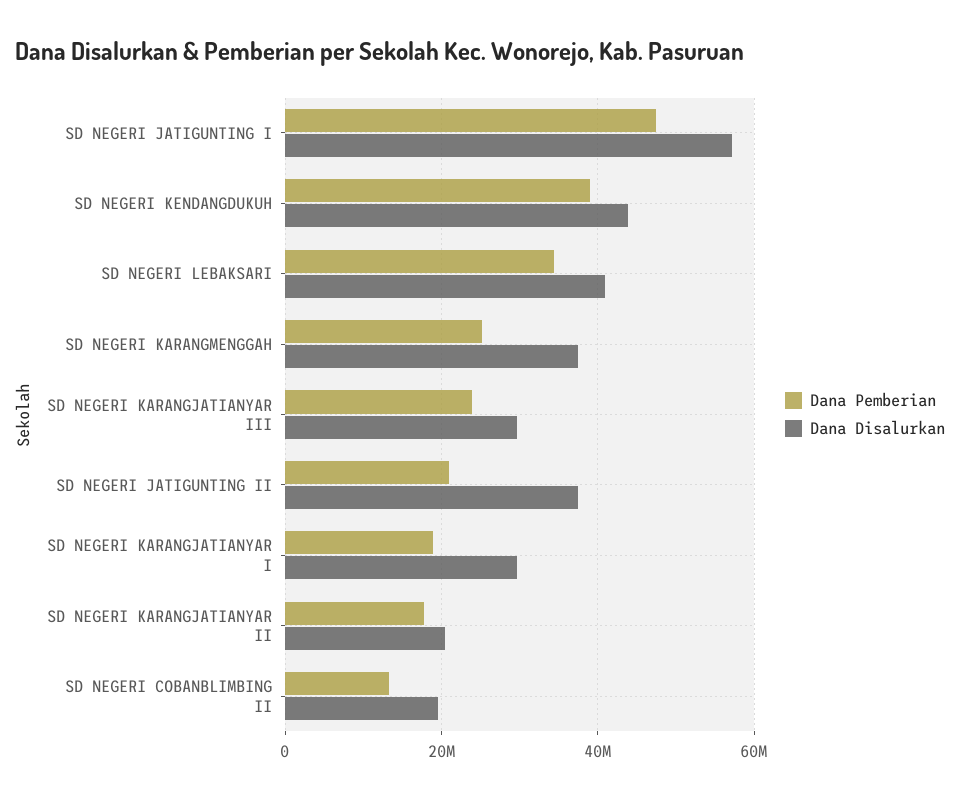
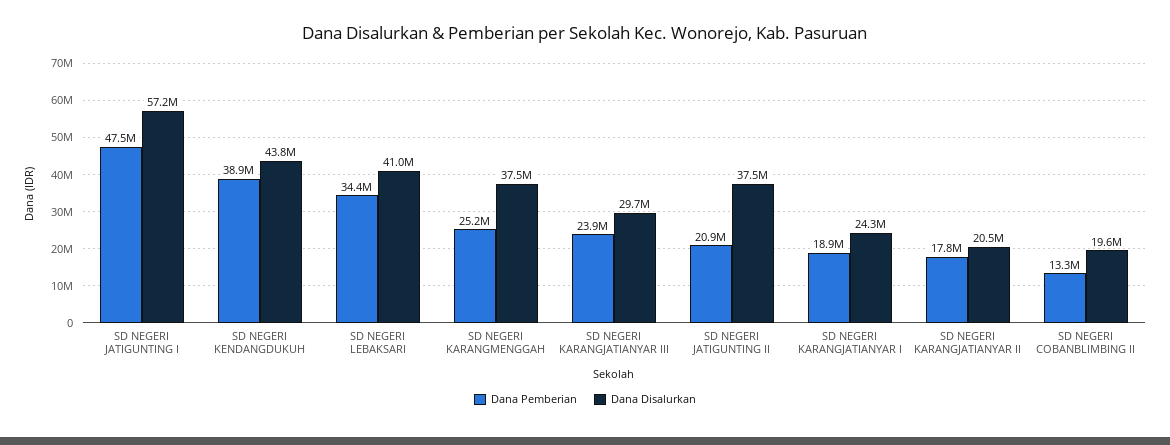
  {
    "Dana Pemberian": {
      "SD NEGERI JATIGUNTING I": 47500000,
      "SD NEGERI KENDANGDUKUH": 38900000,
      "SD NEGERI LEBAKSARI": 34400000,
      "SD NEGERI KARANGMENGGAH": 25200000,
      "SD NEGERI KARANGJATIANYAR III": 23900000,
      "SD NEGERI JATIGUNTING II": 20900000,
      "SD NEGERI KARANGJATIANYAR I": 18900000,
      "SD NEGERI KARANGJATIANYAR II": 17800000,
      "SD NEGERI COBANBLIMBING II": 13300000
    },
    "Dana Disalurkan": {
      "SD NEGERI JATIGUNTING I": 57200000,
      "SD NEGERI KENDANGDUKUH": 43800000,
      "SD NEGERI LEBAKSARI": 41000000,
      "SD NEGERI KARANGMENGGAH": 37500000,
      "SD NEGERI KARANGJATIANYAR III": 29700000,
      "SD NEGERI JATIGUNTING II": 37500000,
-     "SD NEGERI KARANGJATIANYAR I": 30000000,
+     "SD NEGERI KARANGJATIANYAR I": 24300000,
      "SD NEGERI KARANGJATIANYAR II": 20500000,
      "SD NEGERI COBANBLIMBING II": 19600000
    }
  }

